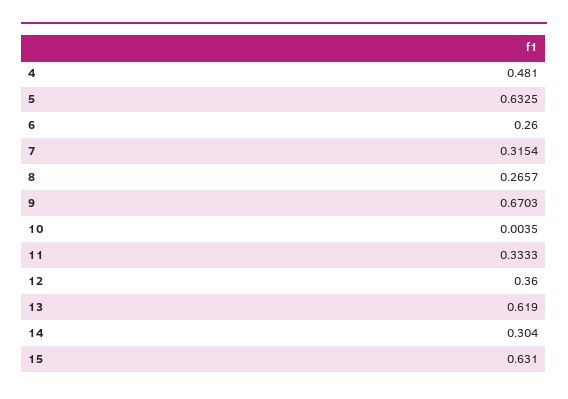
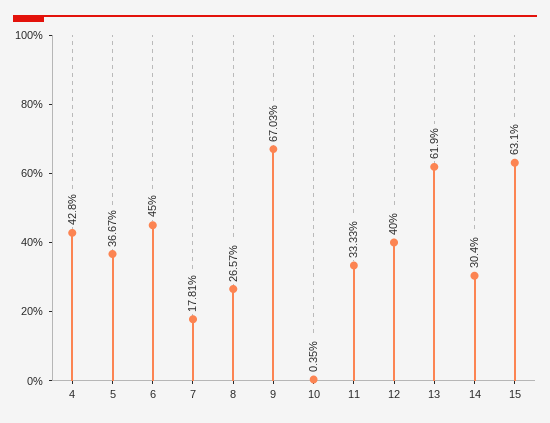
  {
-   "4": 0.481,
+   "4": 0.428,
-   "5": 0.6325,
+   "5": 0.3667,
-   "6": 0.26,
+   "6": 0.45,
-   "7": 0.3154,
+   "7": 0.1781,
    "8": 0.2657,
    "9": 0.6703,
    "10": 0.0035,
    "11": 0.3333,
-   "12": 0.36,
+   "12": 0.4,
    "13": 0.619,
    "14": 0.304,
    "15": 0.631
  }

